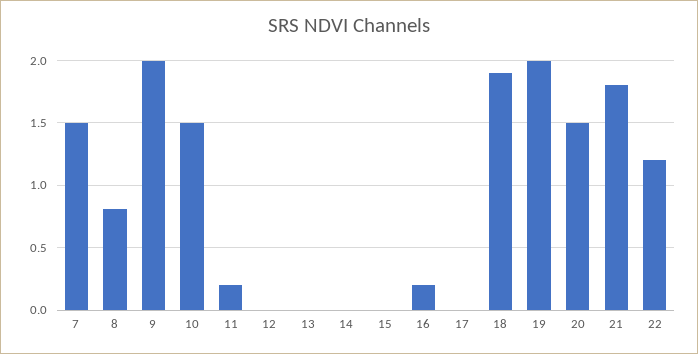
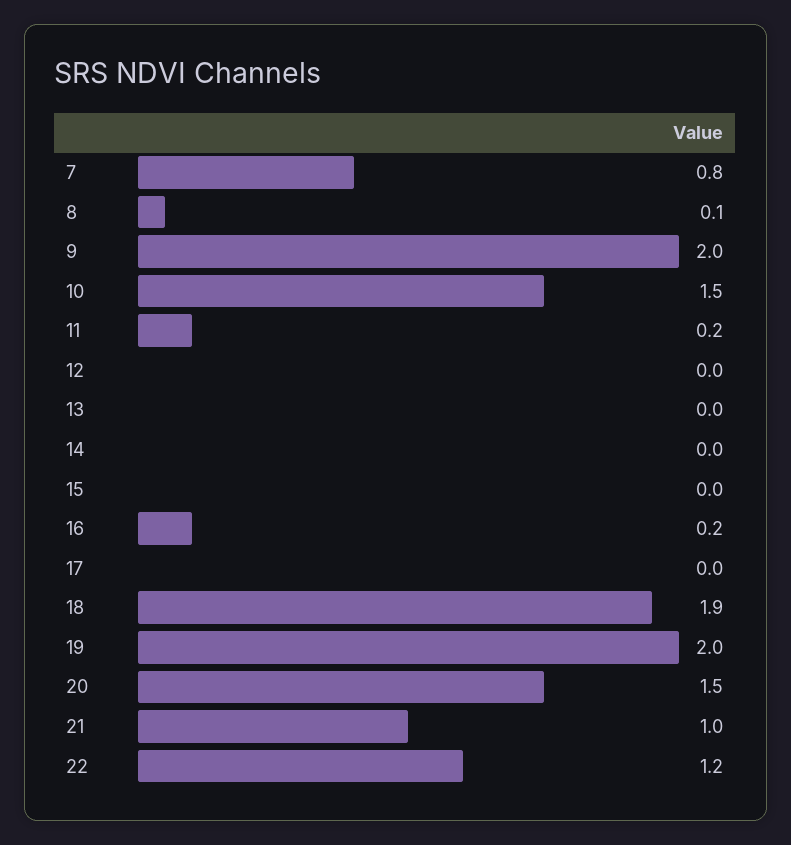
  {
-   "7": 1.5,
+   "7": 0.8,
-   "8": 0.8,
+   "8": 0.1,
    "9": 2,
    "10": 1.5,
    "11": 0.2,
    "12": 0,
    "13": 0,
    "14": 0,
    "15": 0,
    "16": 0.2,
    "17": 0,
    "18": 1.9,
    "19": 2,
    "20": 1.5,
-   "21": 1.8,
+   "21": 1,
    "22": 1.2
  }

